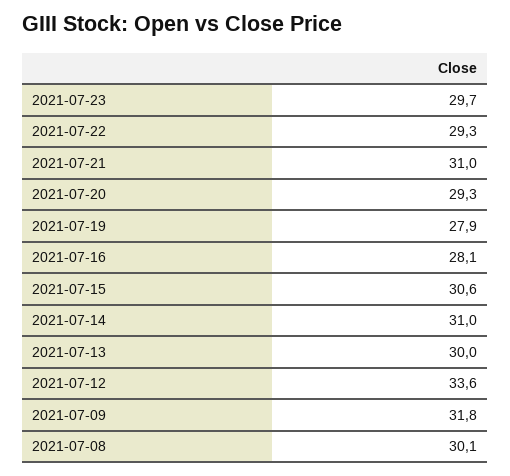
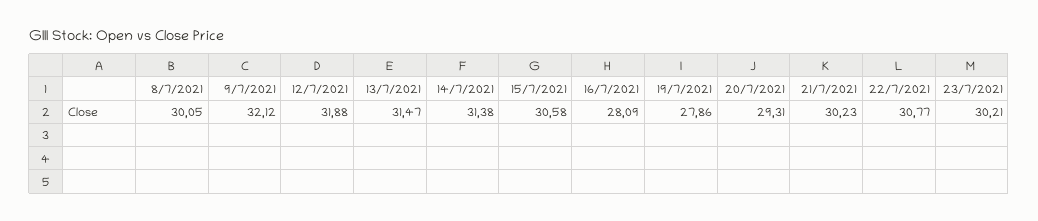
  {
-   "2021-07-23": 29.7,
+   "2021-07-23": 30.21,
-   "2021-07-22": 29.3,
+   "2021-07-22": 30.77,
-   "2021-07-21": 31,
+   "2021-07-21": 30.23,
    "2021-07-20": 29.31,
    "2021-07-19": 27.86,
    "2021-07-16": 28.09,
    "2021-07-15": 30.58,
-   "2021-07-14": 31,
+   "2021-07-14": 31.38,
-   "2021-07-13": 30,
+   "2021-07-13": 31.47,
-   "2021-07-12": 33.6,
+   "2021-07-12": 31.88,
-   "2021-07-09": 31.8,
+   "2021-07-09": 32.12,
    "2021-07-08": 30.05
  }

